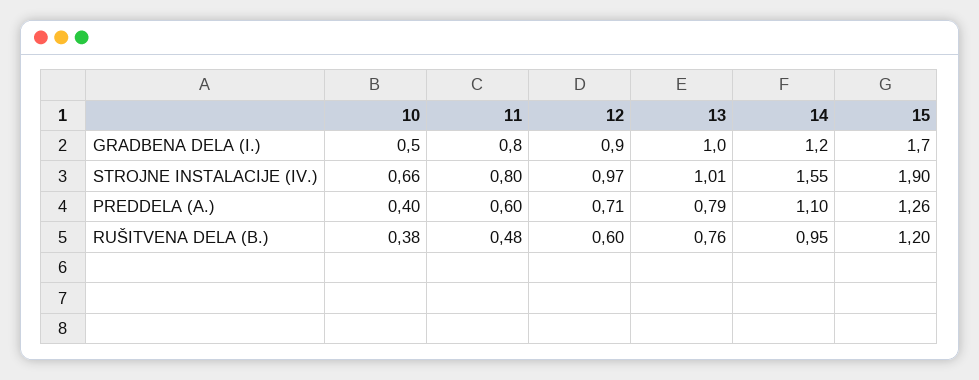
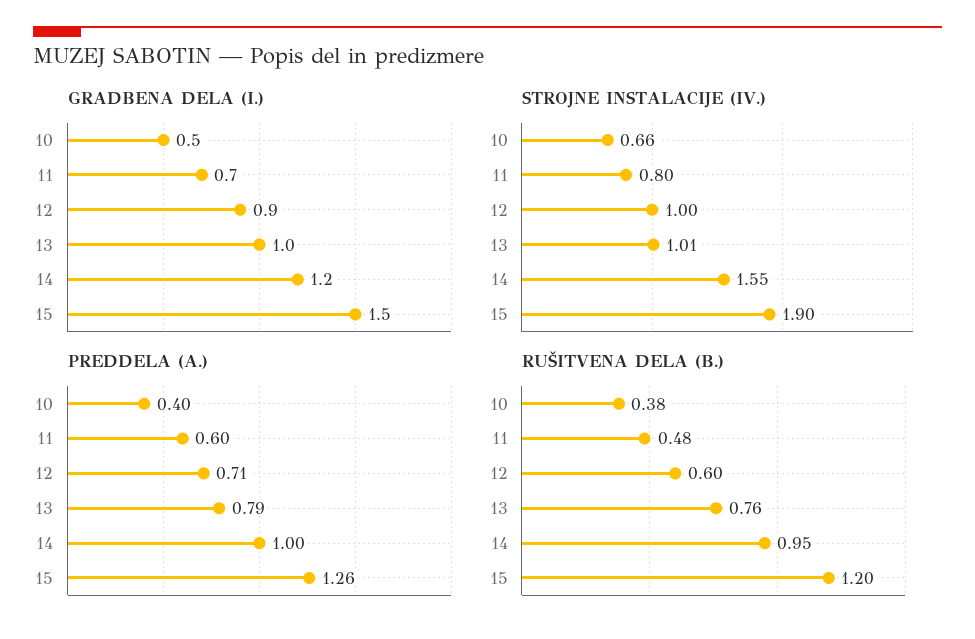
  {
    "GRADBENA DELA (I.)": {
      "10": 0.5,
-     "11": 0.8,
+     "11": 0.7,
      "12": 0.9,
      "13": 1,
      "14": 1.2,
-     "15": 1.7
+     "15": 1.5
    },
    "STROJNE INSTALACIJE (IV.)": {
      "10": 0.66,
      "11": 0.8,
-     "12": 0.97,
+     "12": 1,
      "13": 1.01,
      "14": 1.55,
      "15": 1.9
    },
    "PREDDELA (A.)": {
      "10": 0.4,
      "11": 0.6,
      "12": 0.71,
      "13": 0.79,
-     "14": 1.1,
+     "14": 1,
      "15": 1.26
    },
    "RUŠITVENA DELA (B.)": {
      "10": 0.38,
      "11": 0.48,
      "12": 0.6,
      "13": 0.76,
      "14": 0.95,
      "15": 1.2
    }
  }

